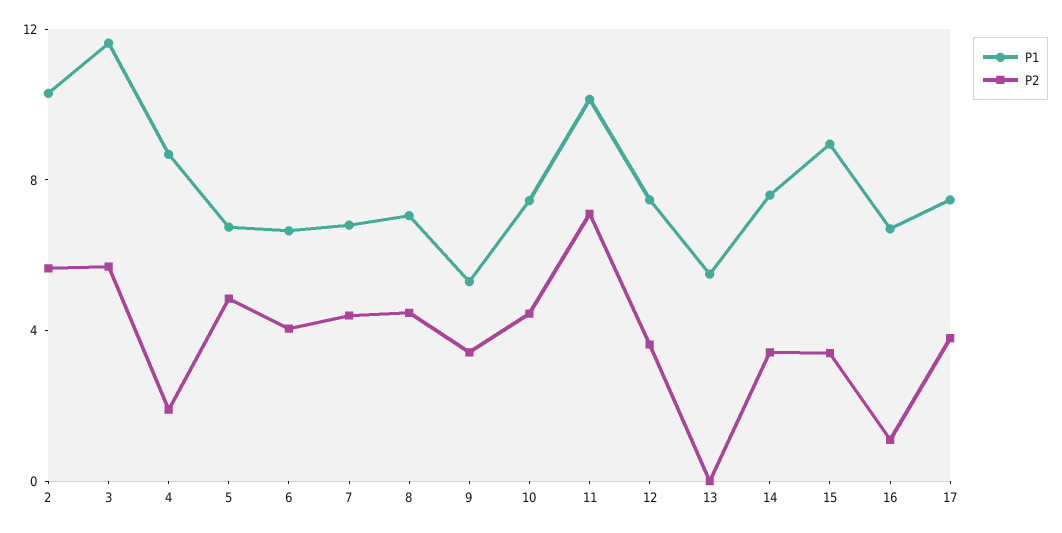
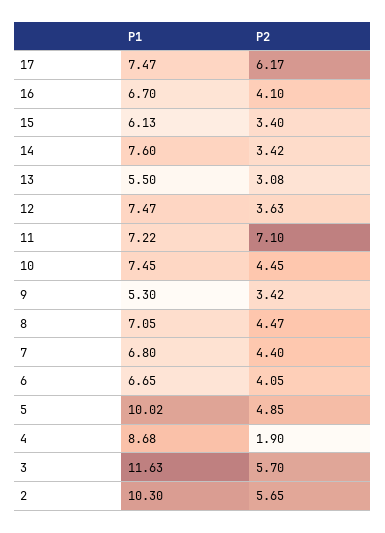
  {
    "P1": {
      "2": 10.3,
      "3": 11.63,
      "4": 8.68,
-     "5": 7,
+     "5": 10.02,
      "6": 6.65,
      "7": 6.8,
      "8": 7.05,
      "9": 5.3,
      "10": 7.45,
-     "11": 10,
+     "11": 7.22,
      "12": 7.47,
      "13": 5.5,
      "14": 7.6,
-     "15": 9,
+     "15": 6.13,
      "16": 6.7,
      "17": 7.47
    },
    "P2": {
      "2": 5.65,
      "3": 5.7,
      "4": 1.9,
      "5": 4.85,
      "6": 4.05,
      "7": 4.4,
      "8": 4.47,
      "9": 3.42,
      "10": 4.45,
      "11": 7.1,
      "12": 3.63,
-     "13": 0,
+     "13": 3.08,
      "14": 3.42,
      "15": 3.4,
-     "16": 1,
+     "16": 4.1,
-     "17": 4
+     "17": 6.17
    }
  }

